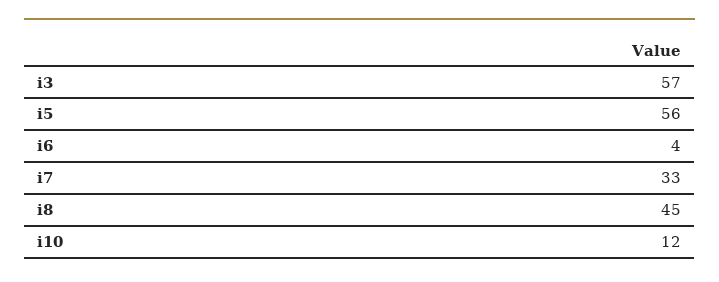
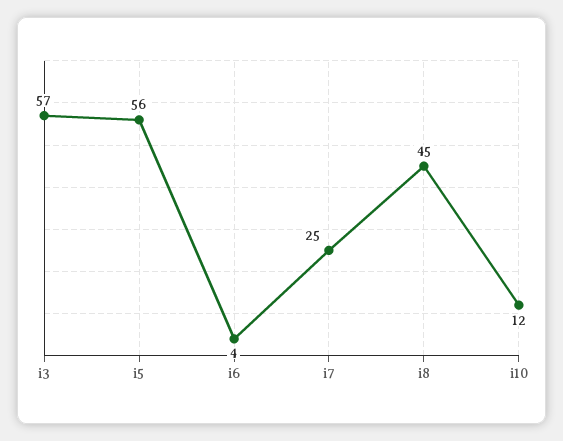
  {
    "i3": 57,
    "i5": 56,
    "i6": 4,
-   "i7": 33,
+   "i7": 25,
    "i8": 45,
    "i10": 12
  }

